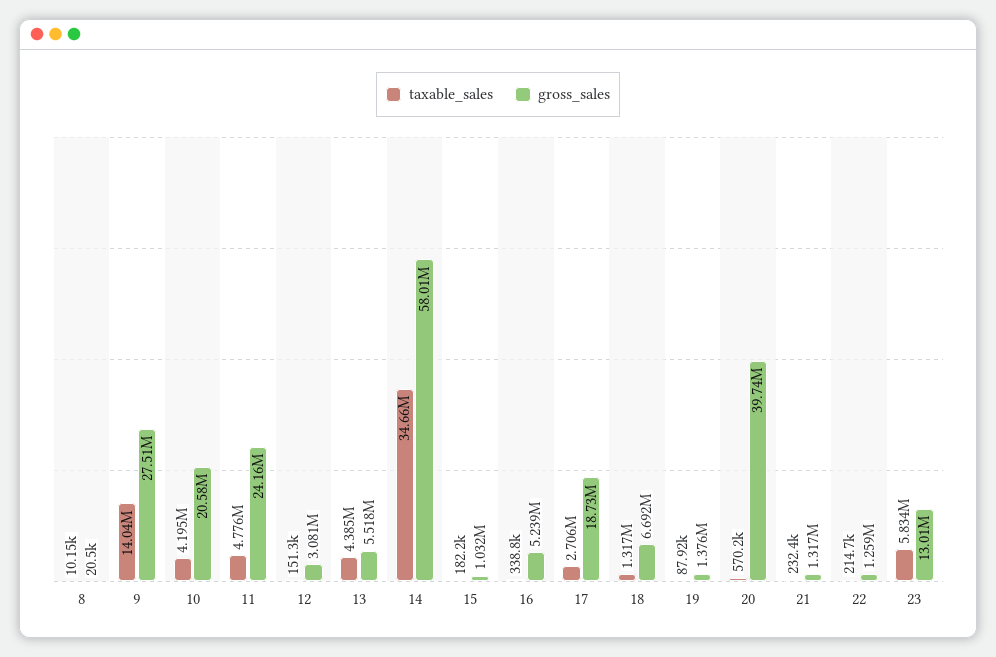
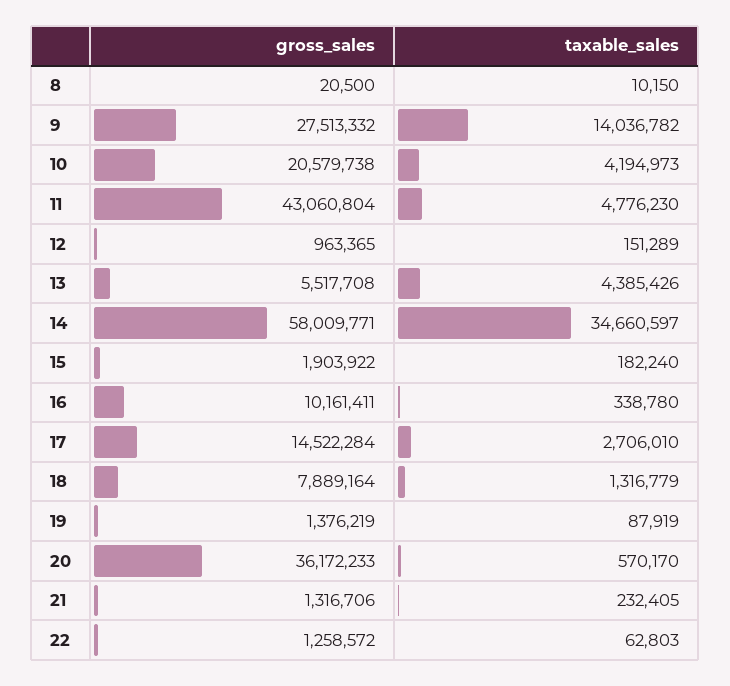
  {
    "taxable_sales": {
      "8": 10150,
      "9": 14036782,
      "10": 4194973,
      "11": 4776230,
      "12": 151289,
      "13": 4385426,
      "14": 34660597,
      "15": 182240,
      "16": 338780,
      "17": 2706010,
      "18": 1316779,
      "19": 87919,
      "20": 570170,
      "21": 232405,
-     "22": 214700,
+     "22": 62803
-     "23": 5834000
    },
    "gross_sales": {
      "8": 20500,
      "9": 27513332,
      "10": 20579738,
-     "11": 24160000,
+     "11": 43060804,
-     "12": 3081000,
+     "12": 963365,
      "13": 5517708,
      "14": 58009771,
-     "15": 1032000,
+     "15": 1903922,
-     "16": 5239000,
+     "16": 10161411,
-     "17": 18730000,
+     "17": 14522284,
-     "18": 6692000,
+     "18": 7889164,
      "19": 1376219,
-     "20": 39740000,
+     "20": 36172233,
      "21": 1316706,
-     "22": 1258572,
+     "22": 1258572
-     "23": 13010000
    }
  }

